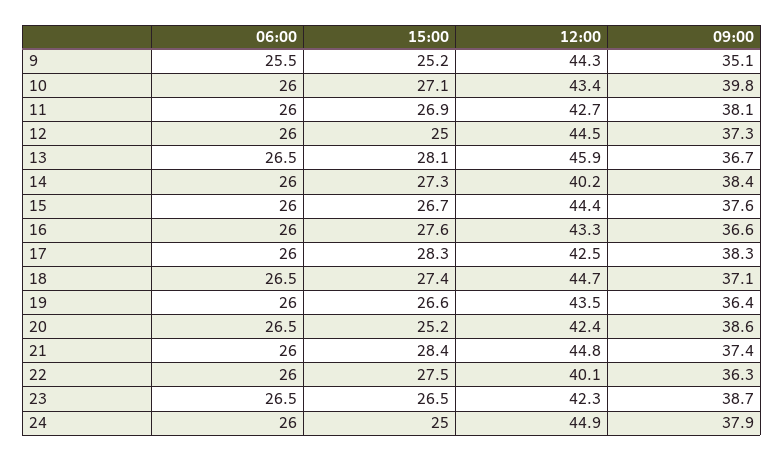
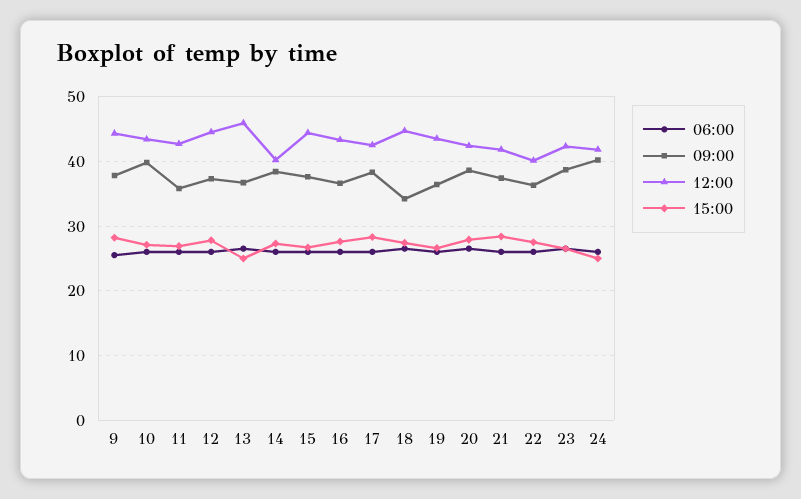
  {
    "06:00": {
      "9": 25.5,
      "10": 26,
      "11": 26,
      "12": 26,
      "13": 26.5,
      "14": 26,
      "15": 26,
      "16": 26,
      "17": 26,
      "18": 26.5,
      "19": 26,
      "20": 26.5,
      "21": 26,
      "22": 26,
      "23": 26.5,
      "24": 26
    },
    "15:00": {
-     "9": 25.2,
+     "9": 28,
      "10": 27.1,
      "11": 26.9,
-     "12": 25,
+     "12": 28,
-     "13": 28.1,
+     "13": 25,
      "14": 27.3,
      "15": 26.7,
      "16": 27.6,
      "17": 28.3,
      "18": 27.4,
      "19": 26.6,
-     "20": 25.2,
+     "20": 28,
      "21": 28.4,
      "22": 27.5,
      "23": 26.5,
      "24": 25
    },
    "12:00": {
      "9": 44.3,
      "10": 43.4,
      "11": 42.7,
      "12": 44.5,
      "13": 45.9,
      "14": 40.2,
      "15": 44.4,
      "16": 43.3,
      "17": 42.5,
      "18": 44.7,
      "19": 43.5,
      "20": 42.4,
-     "21": 44.8,
+     "21": 42,
      "22": 40.1,
      "23": 42.3,
-     "24": 44.9
+     "24": 42
    },
    "09:00": {
-     "9": 35.1,
+     "9": 38,
      "10": 39.8,
-     "11": 38.1,
+     "11": 36,
      "12": 37.3,
      "13": 36.7,
      "14": 38.4,
      "15": 37.6,
      "16": 36.6,
      "17": 38.3,
-     "18": 37.1,
+     "18": 34,
      "19": 36.4,
      "20": 38.6,
      "21": 37.4,
      "22": 36.3,
      "23": 38.7,
-     "24": 37.9
+     "24": 40
    }
  }

